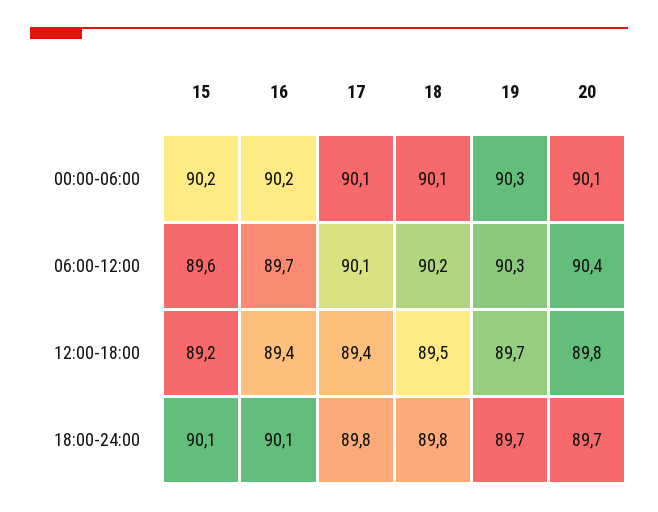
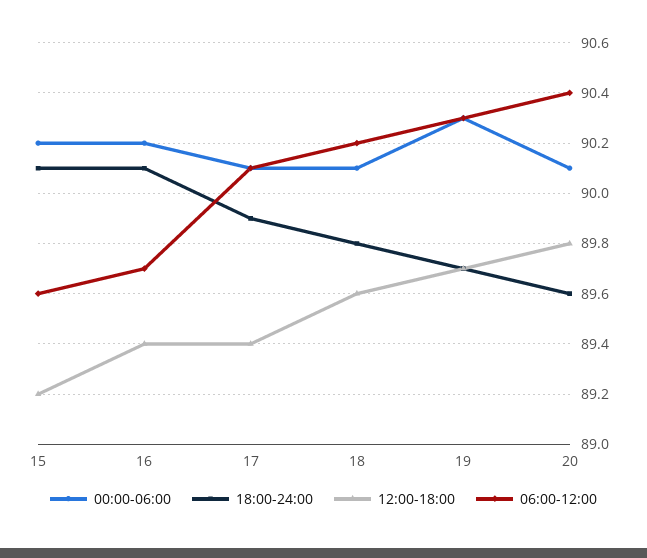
  {
    "00:00-06:00": {
      "15": 90.2,
      "16": 90.2,
      "17": 90.1,
      "18": 90.1,
      "19": 90.3,
      "20": 90.1
    },
    "06:00-12:00": {
      "15": 89.6,
      "16": 89.7,
      "17": 90.1,
      "18": 90.2,
      "19": 90.3,
      "20": 90.4
    },
    "12:00-18:00": {
      "15": 89.2,
      "16": 89.4,
      "17": 89.4,
-     "18": 89.5,
+     "18": 89.6,
      "19": 89.7,
      "20": 89.8
    },
    "18:00-24:00": {
      "15": 90.1,
      "16": 90.1,
-     "17": 89.8,
+     "17": 89.9,
      "18": 89.8,
      "19": 89.7,
-     "20": 89.7
+     "20": 89.6
    }
  }

